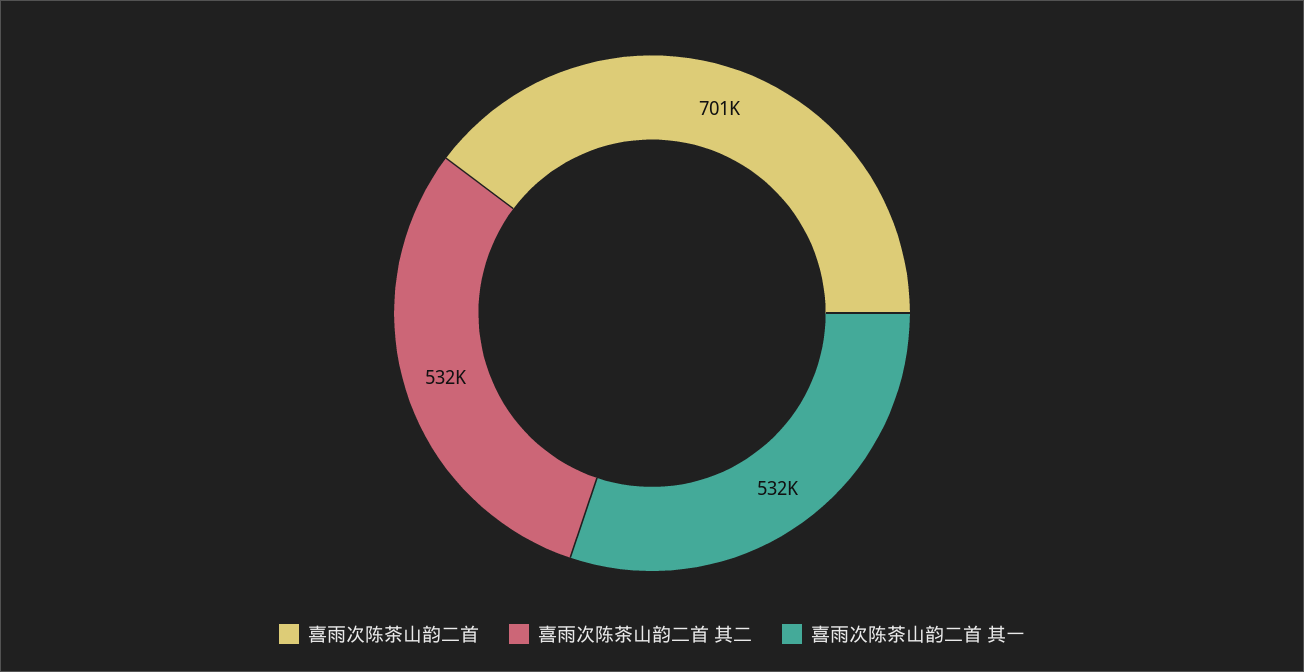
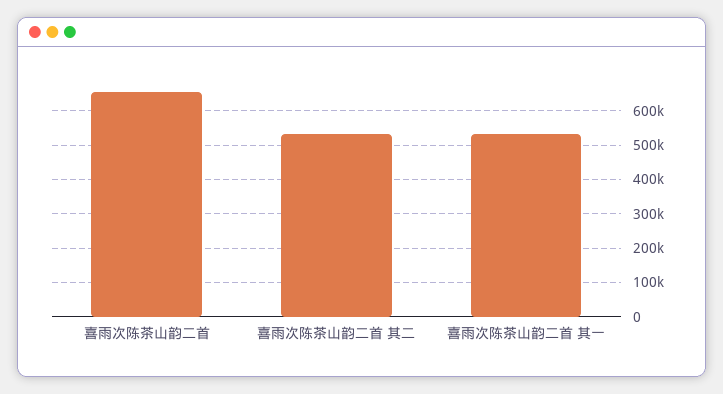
  {
-   "喜雨次陈茶山韵二首": 701000,
+   "喜雨次陈茶山韵二首": 660000,
    "喜雨次陈茶山韵二首 其二": 532000,
    "喜雨次陈茶山韵二首 其一": 532000
  }

